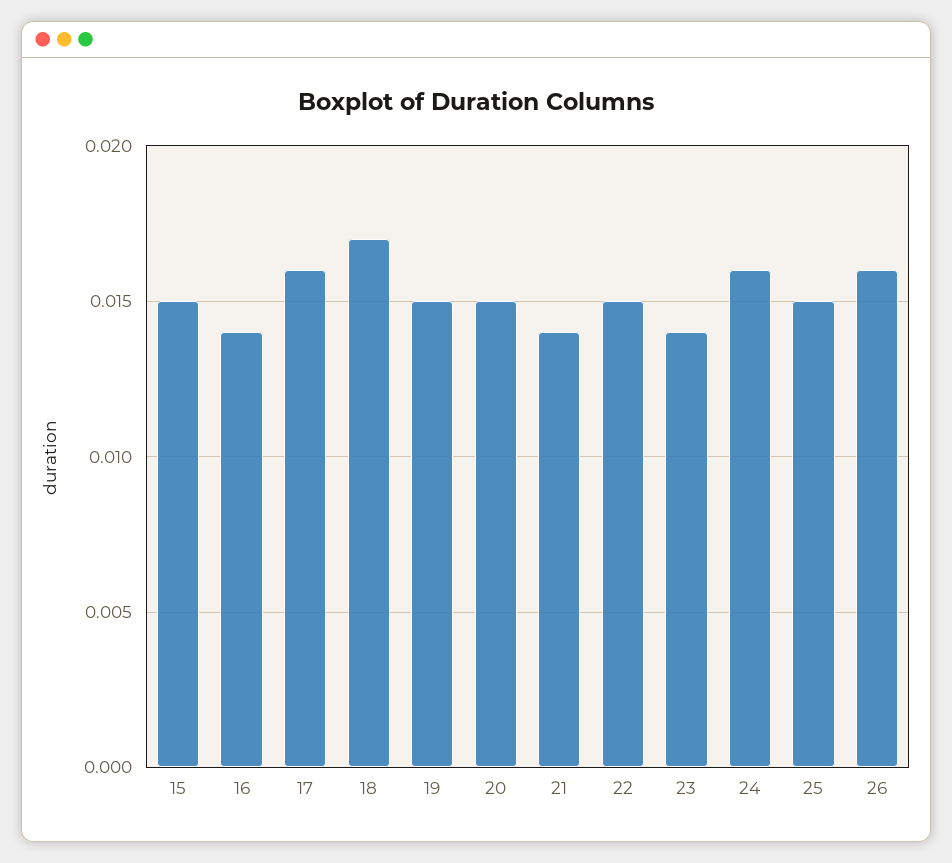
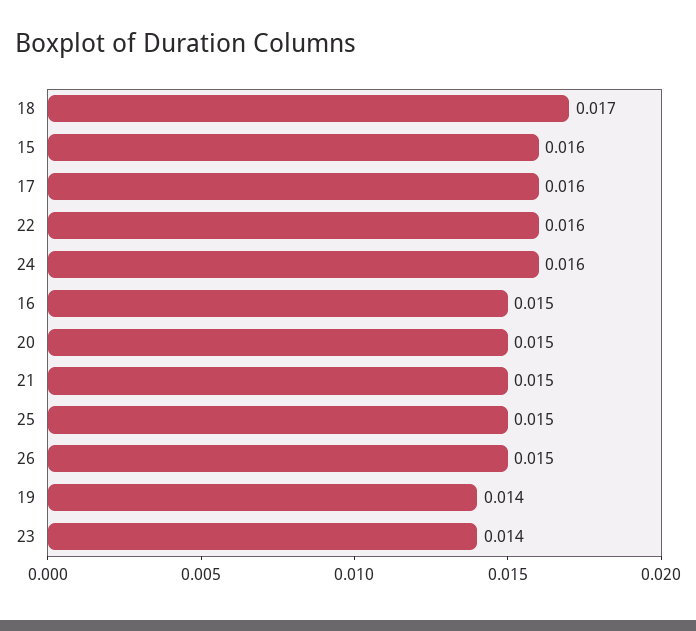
  {
-   "15": 0.015,
+   "15": 0.016,
-   "16": 0.014,
+   "16": 0.015,
    "17": 0.016,
    "18": 0.017,
-   "19": 0.015,
+   "19": 0.014,
    "20": 0.015,
-   "21": 0.014,
+   "21": 0.015,
-   "22": 0.015,
+   "22": 0.016,
    "23": 0.014,
    "24": 0.016,
    "25": 0.015,
-   "26": 0.016
+   "26": 0.015
  }

